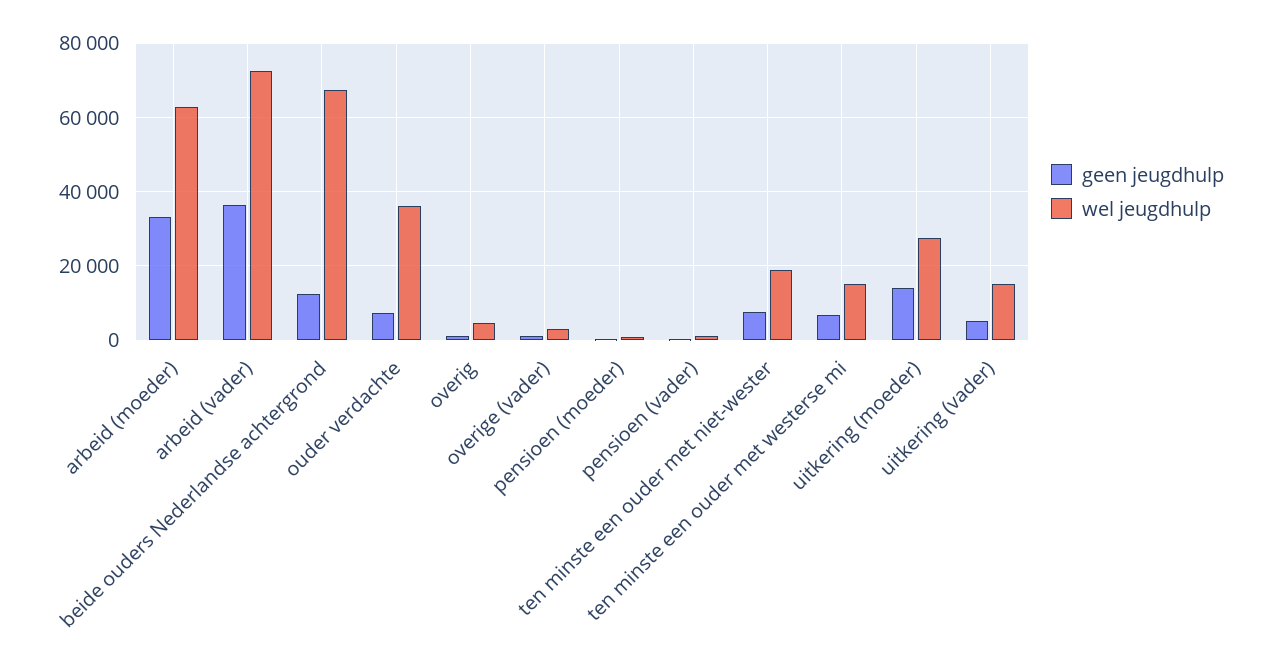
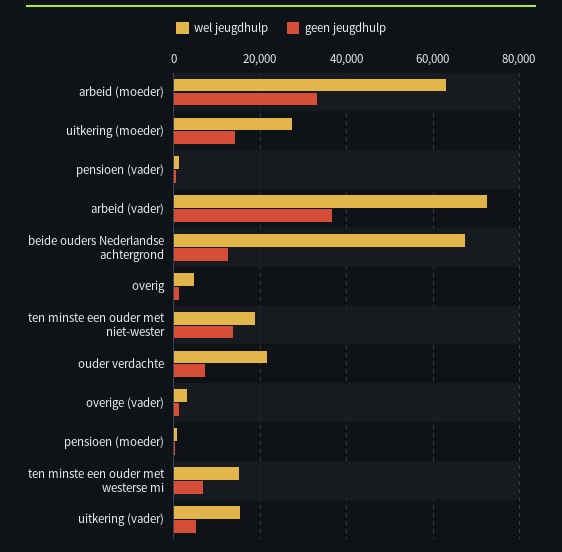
  {
    "geen jeugdhulp": {
      "arbeid (moeder)": 34000,
      "arbeid (vader)": 36000,
      "beide ouders Nederlandse achtergrond": 12000,
      "ouder verdachte": 8000,
      "overig": 2000,
      "overige (vader)": 2000,
      "pensioen (moeder)": 0,
      "pensioen (vader)": 0,
-     "ten minste een ouder met niet-wester": 8000,
+     "ten minste een ouder met niet-wester": 14000,
      "ten minste een ouder met westerse mi": 6000,
      "uitkering (moeder)": 14000,
      "uitkering (vader)": 6000
    },
    "wel jeugdhulp": {
      "arbeid (moeder)": 62000,
      "arbeid (vader)": 72000,
      "beide ouders Nederlandse achtergrond": 68000,
-     "ouder verdachte": 36000,
+     "ouder verdachte": 22000,
      "overig": 4000,
      "overige (vader)": 2000,
      "pensioen (moeder)": 0,
      "pensioen (vader)": 2000,
      "ten minste een ouder met niet-wester": 18000,
      "ten minste een ouder met westerse mi": 16000,
      "uitkering (moeder)": 28000,
      "uitkering (vader)": 16000
    }
  }

